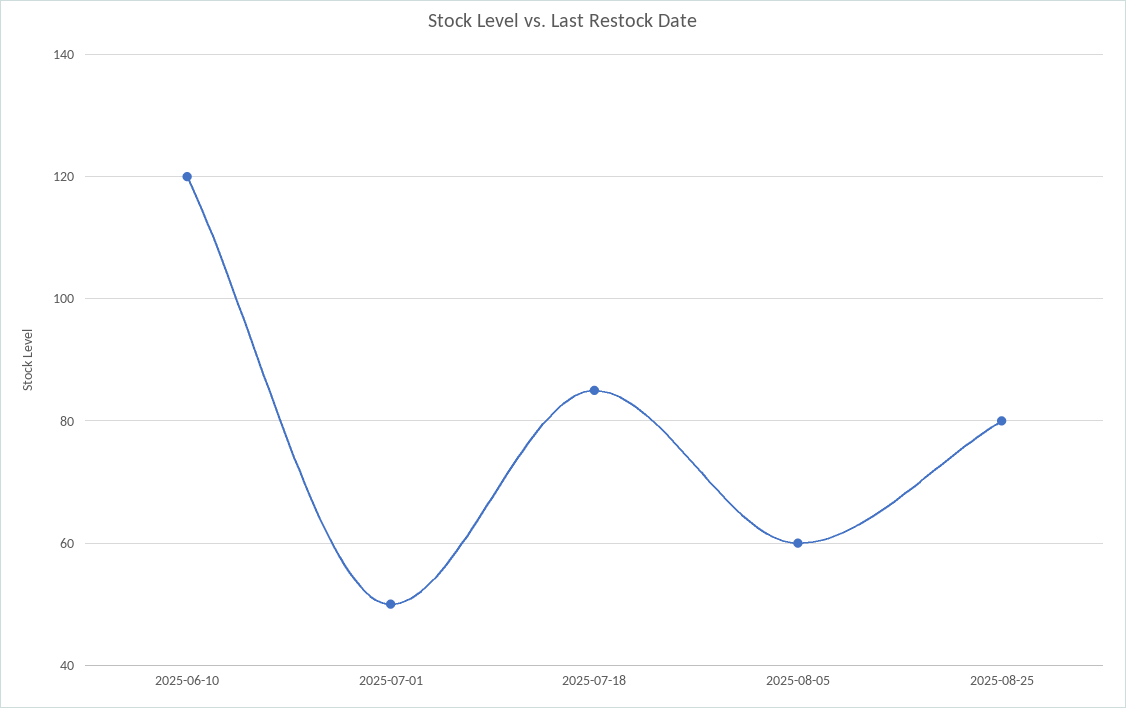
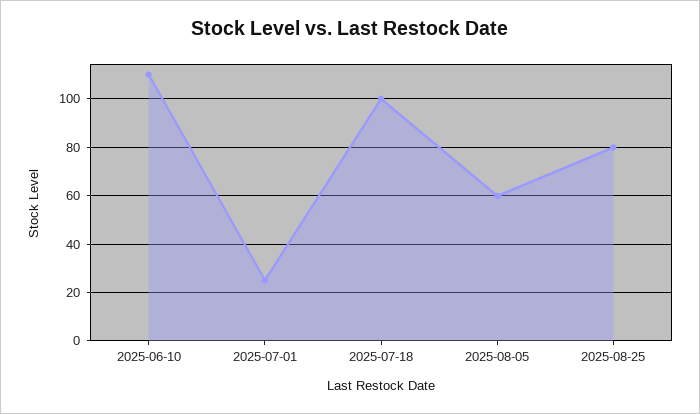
  {
-   "2025-06-10": 120,
+   "2025-06-10": 110,
-   "2025-07-01": 50,
+   "2025-07-01": 25,
-   "2025-07-18": 85,
+   "2025-07-18": 100,
    "2025-08-05": 60,
    "2025-08-25": 80
  }

